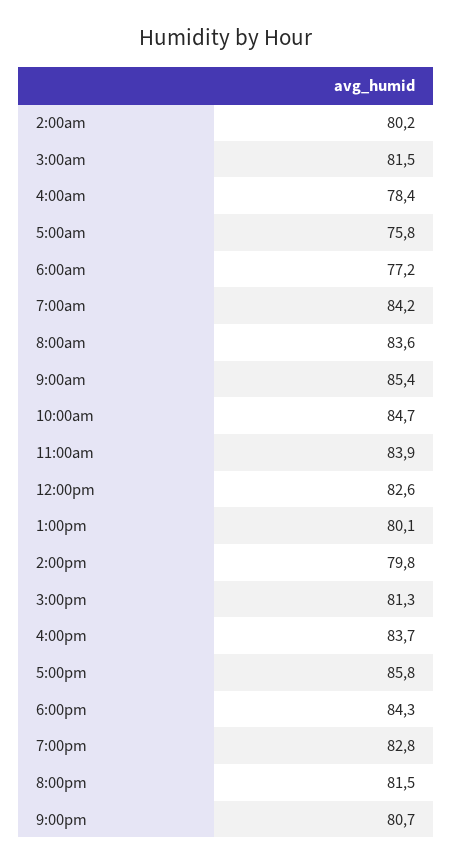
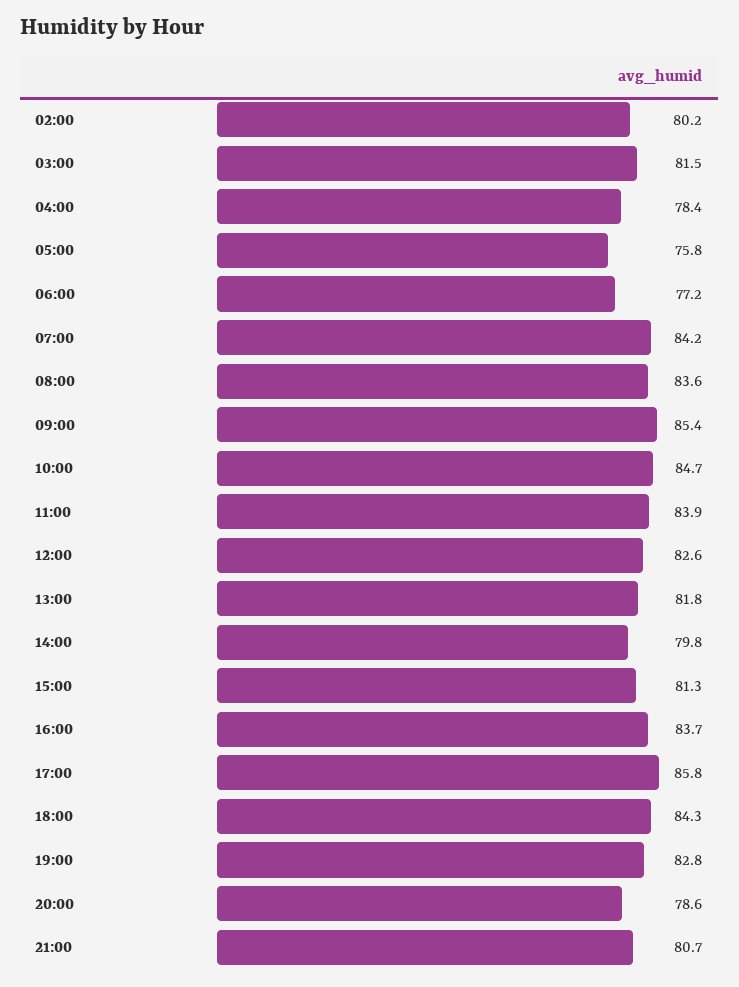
  {
    "2:00am": 80.2,
    "3:00am": 81.5,
    "4:00am": 78.4,
    "5:00am": 75.8,
    "6:00am": 77.2,
    "7:00am": 84.2,
    "8:00am": 83.6,
    "9:00am": 85.4,
    "10:00am": 84.7,
    "11:00am": 83.9,
    "12:00pm": 82.6,
-   "1:00pm": 80.1,
+   "1:00pm": 81.8,
    "2:00pm": 79.8,
    "3:00pm": 81.3,
    "4:00pm": 83.7,
    "5:00pm": 85.8,
    "6:00pm": 84.3,
    "7:00pm": 82.8,
-   "8:00pm": 81.5,
+   "8:00pm": 78.6,
    "9:00pm": 80.7
  }

